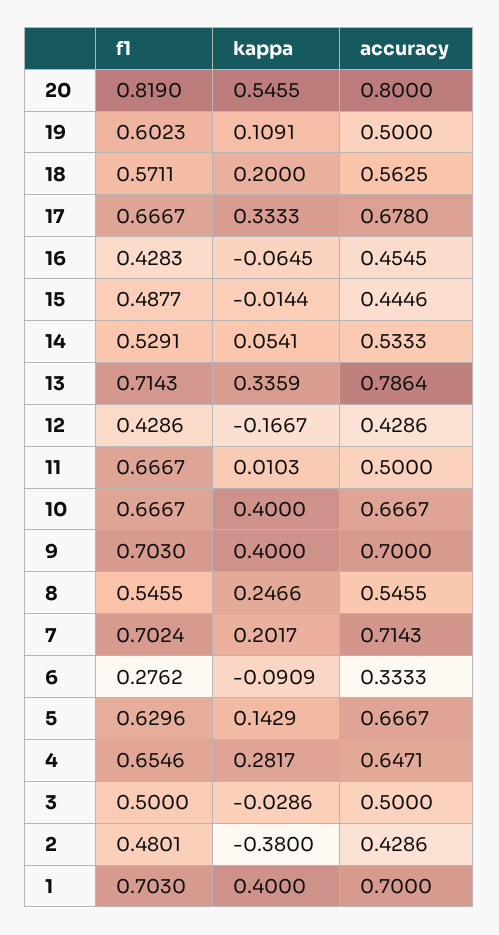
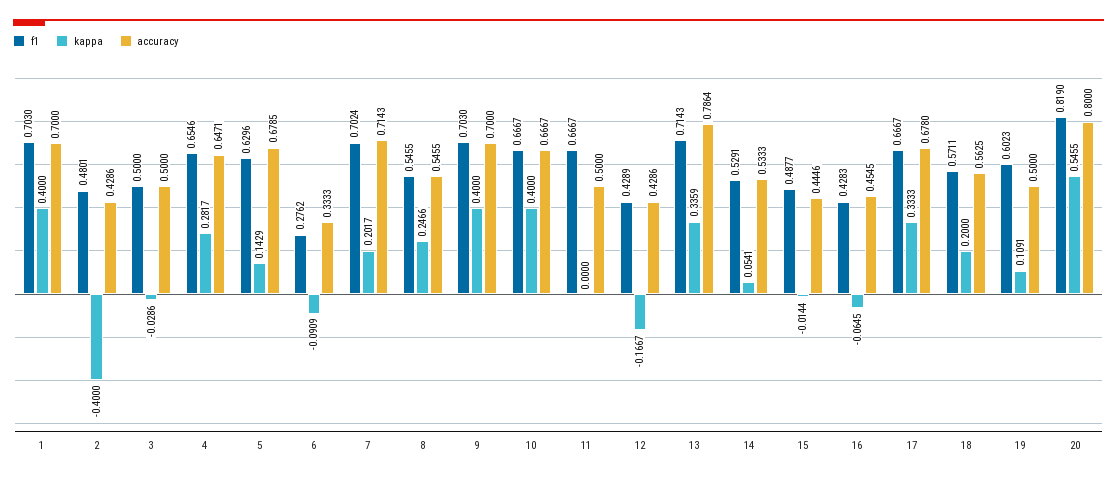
  {
    "f1": {
      "20": 0.819,
      "19": 0.6023,
      "18": 0.5711,
      "17": 0.6667,
      "16": 0.4283,
      "15": 0.4877,
      "14": 0.5291,
      "13": 0.7143,
-     "12": 0.4286,
+     "12": 0.4289,
      "11": 0.6667,
      "10": 0.6667,
      "9": 0.703,
      "8": 0.5455,
      "7": 0.7024,
      "6": 0.2762,
      "5": 0.6296,
      "4": 0.6546,
      "3": 0.5,
      "2": 0.4801,
      "1": 0.703
    },
    "kappa": {
      "20": 0.5455,
      "19": 0.1091,
      "18": 0.2,
      "17": 0.3333,
      "16": -0.0645,
      "15": -0.0144,
      "14": 0.0541,
      "13": 0.3359,
      "12": -0.1667,
-     "11": 0.0103,
+     "11": 0,
      "10": 0.4,
      "9": 0.4,
      "8": 0.2466,
      "7": 0.2017,
      "6": -0.0909,
      "5": 0.1429,
      "4": 0.2817,
      "3": -0.0286,
-     "2": -0.38,
+     "2": -0.4,
      "1": 0.4
    },
    "accuracy": {
      "20": 0.8,
      "19": 0.5,
      "18": 0.5625,
      "17": 0.678,
      "16": 0.4545,
      "15": 0.4446,
      "14": 0.5333,
      "13": 0.7864,
      "12": 0.4286,
      "11": 0.5,
      "10": 0.6667,
      "9": 0.7,
      "8": 0.5455,
      "7": 0.7143,
      "6": 0.3333,
-     "5": 0.6667,
+     "5": 0.6785,
      "4": 0.6471,
      "3": 0.5,
      "2": 0.4286,
      "1": 0.7
    }
  }

